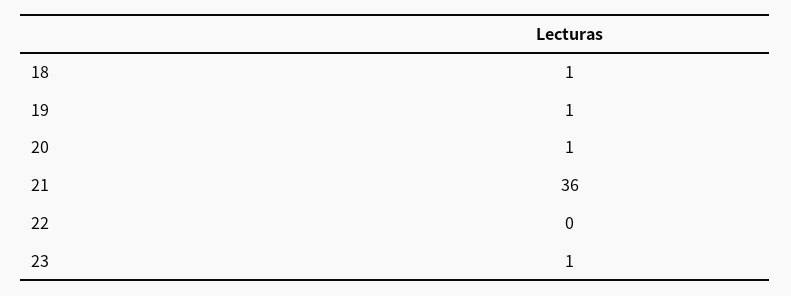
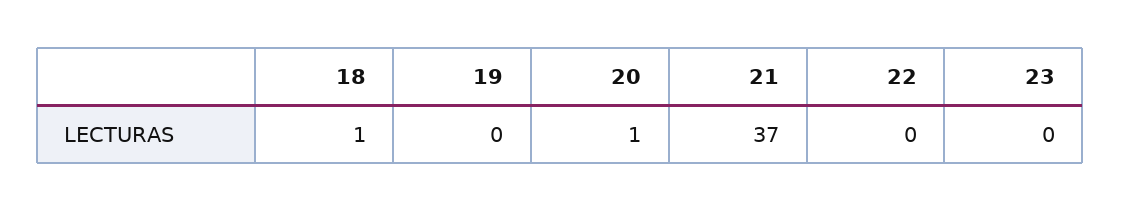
  {
    "18": 1,
-   "19": 1,
+   "19": 0,
    "20": 1,
-   "21": 36,
+   "21": 37,
    "22": 0,
-   "23": 1
+   "23": 0
  }

